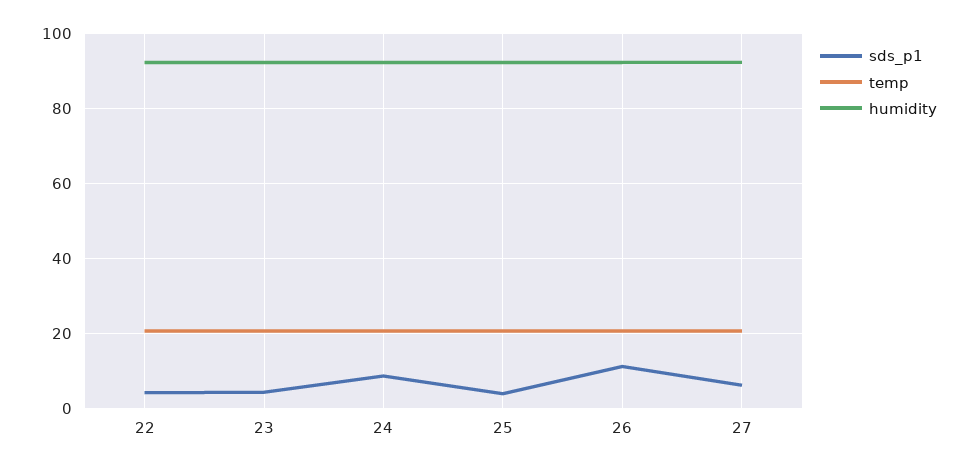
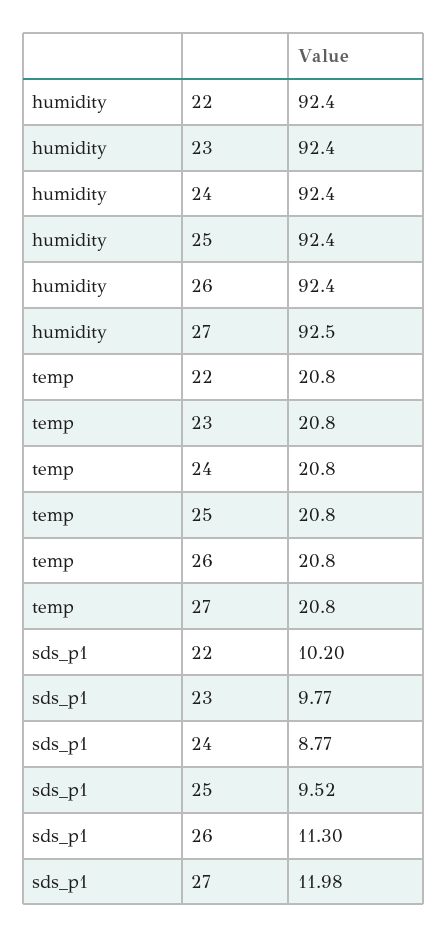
  {
    "sds_p1": {
-     "22": 4,
+     "22": 10.2,
-     "23": 4,
+     "23": 9.77,
      "24": 8.77,
-     "25": 4,
+     "25": 9.52,
      "26": 11.3,
-     "27": 6
+     "27": 11.98
    },
    "temp": {
      "22": 20.8,
      "23": 20.8,
      "24": 20.8,
      "25": 20.8,
      "26": 20.8,
      "27": 20.8
    },
    "humidity": {
      "22": 92.4,
      "23": 92.4,
      "24": 92.4,
      "25": 92.4,
      "26": 92.4,
      "27": 92.5
    }
  }

